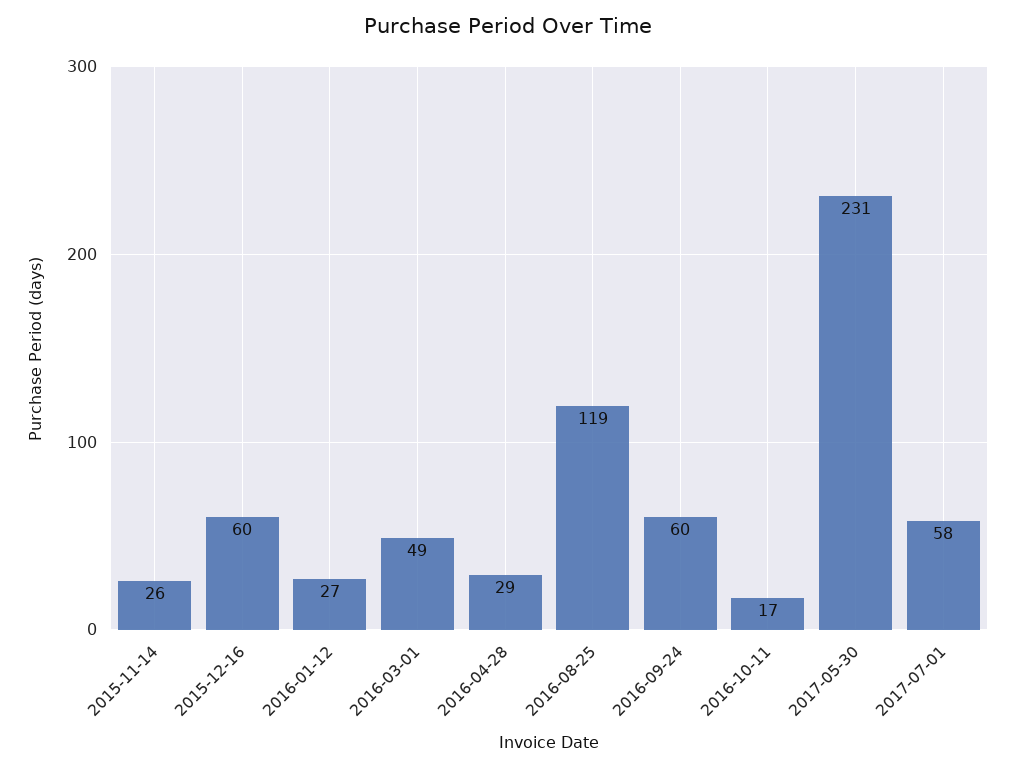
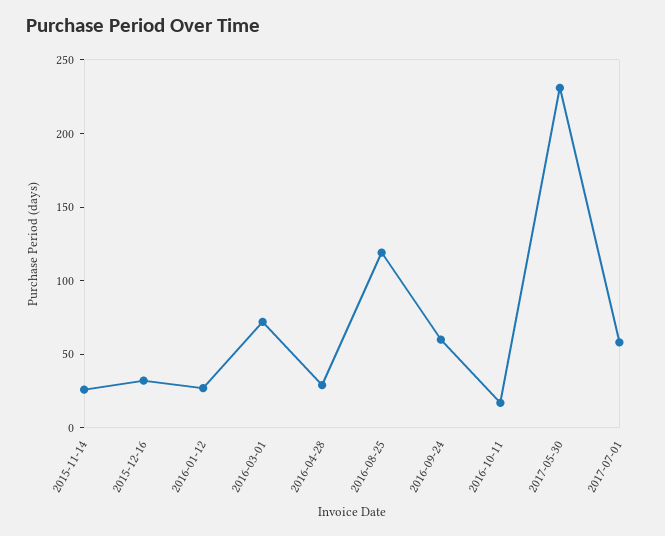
  {
    "2015-11-14": 26,
-   "2015-12-16": 60,
+   "2015-12-16": 30,
    "2016-01-12": 27,
-   "2016-03-01": 49,
+   "2016-03-01": 70,
    "2016-04-28": 29,
    "2016-08-25": 119,
    "2016-09-24": 60,
    "2016-10-11": 17,
    "2017-05-30": 231,
    "2017-07-01": 58
  }

